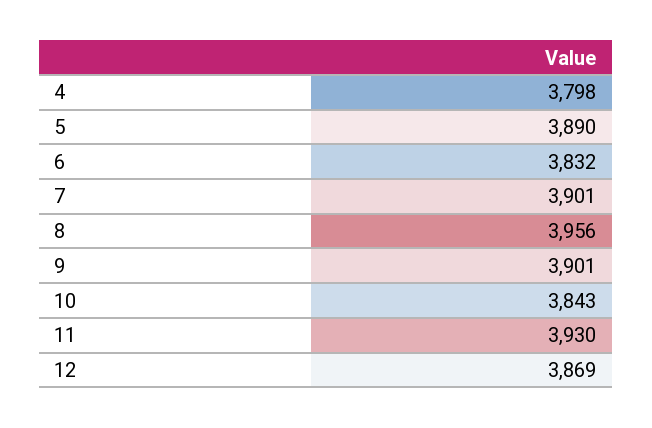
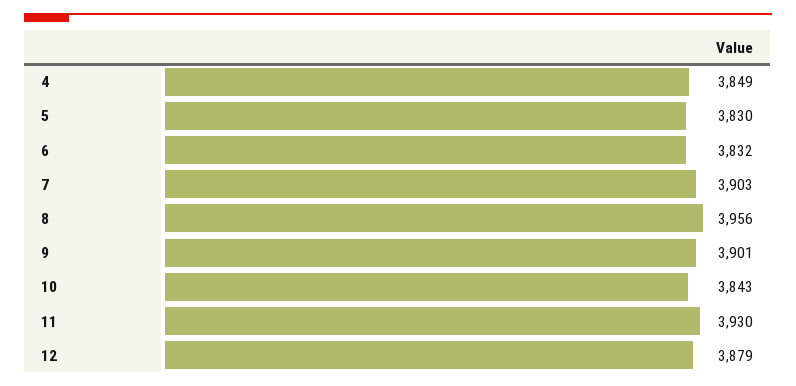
  {
-   "4": 3798,
+   "4": 3849,
-   "5": 3890,
+   "5": 3830,
    "6": 3832,
-   "7": 3901,
+   "7": 3903,
    "8": 3956,
    "9": 3901,
    "10": 3843,
    "11": 3930,
-   "12": 3869
+   "12": 3879
  }

